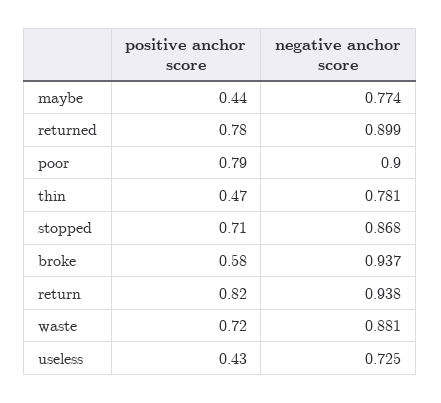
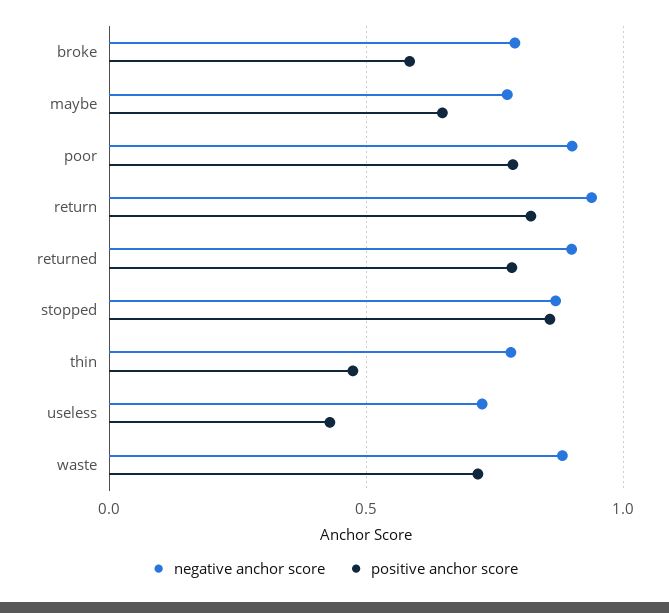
  {
    "positive anchor score": {
-     "maybe": 0.44,
+     "maybe": 0.65,
      "returned": 0.78,
      "poor": 0.79,
      "thin": 0.47,
-     "stopped": 0.71,
+     "stopped": 0.85,
      "broke": 0.58,
      "return": 0.82,
      "waste": 0.72,
      "useless": 0.43
    },
    "negative anchor score": {
      "maybe": 0.774,
      "returned": 0.899,
      "poor": 0.9,
      "thin": 0.781,
      "stopped": 0.868,
-     "broke": 0.937,
+     "broke": 0.8,
      "return": 0.938,
      "waste": 0.881,
      "useless": 0.725
    }
  }

